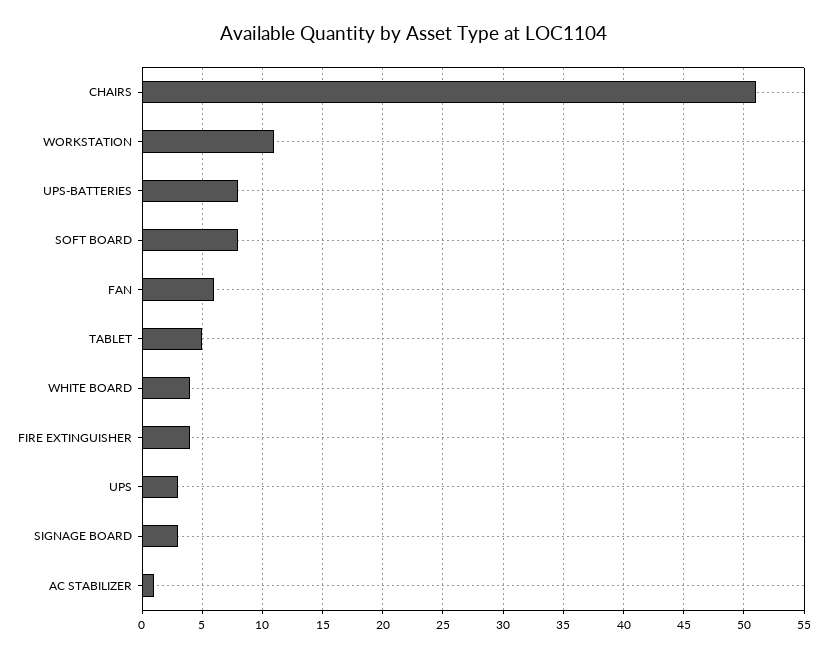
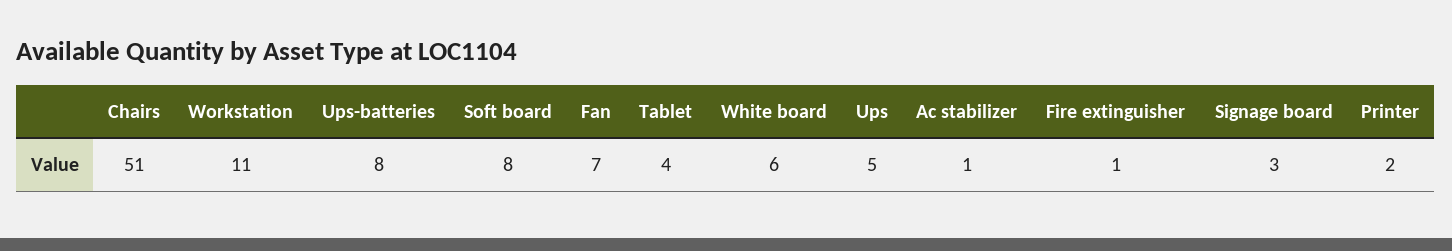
  {
    "CHAIRS": 51,
    "WORKSTATION": 11,
    "UPS-BATTERIES": 8,
    "SOFT BOARD": 8,
-   "FAN": 6,
+   "FAN": 7,
-   "TABLET": 5,
+   "TABLET": 4,
-   "WHITE BOARD": 4,
+   "WHITE BOARD": 6,
-   "FIRE EXTINGUISHER": 4,
+   "FIRE EXTINGUISHER": 1,
-   "UPS": 3,
+   "UPS": 5,
    "SIGNAGE BOARD": 3,
-   "AC STABILIZER": 1
+   "AC STABILIZER": 1,
+   "Printer": 2
  }

